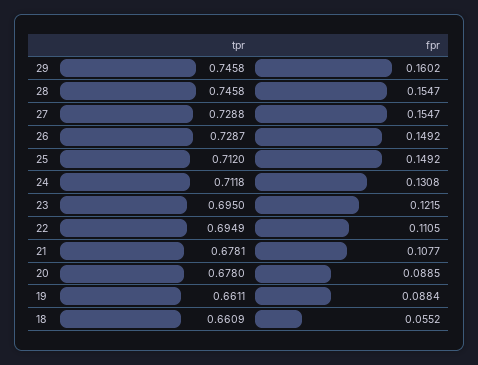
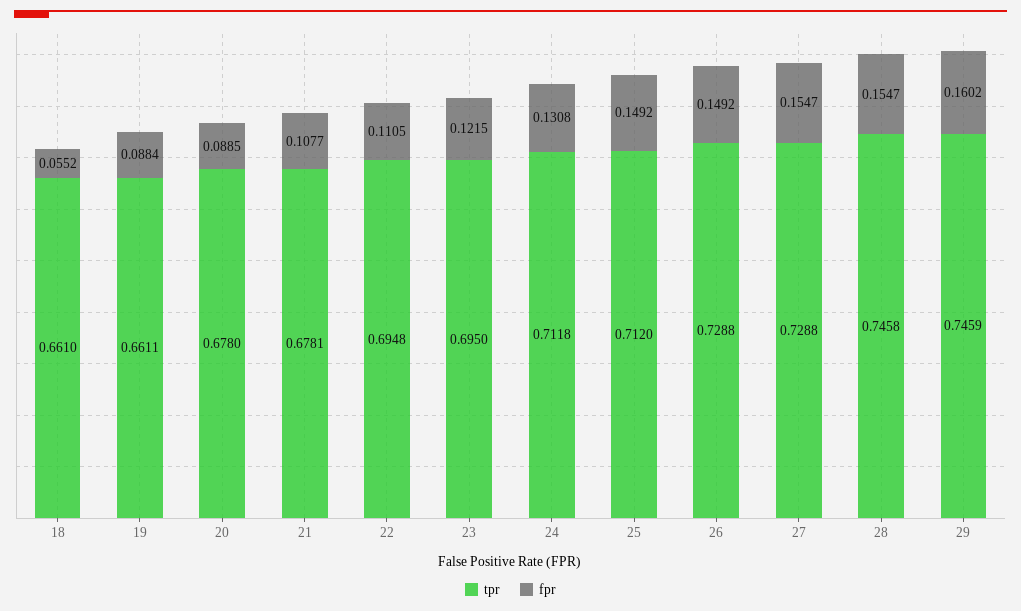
  {
    "tpr": {
-     "29": 0.7458,
+     "29": 0.7459,
      "28": 0.7458,
      "27": 0.7288,
-     "26": 0.7287,
+     "26": 0.7288,
      "25": 0.712,
      "24": 0.7118,
      "23": 0.695,
-     "22": 0.6949,
+     "22": 0.6948,
      "21": 0.6781,
      "20": 0.678,
      "19": 0.6611,
-     "18": 0.6609
+     "18": 0.661
    },
    "fpr": {
      "29": 0.1602,
      "28": 0.1547,
      "27": 0.1547,
      "26": 0.1492,
      "25": 0.1492,
      "24": 0.1308,
      "23": 0.1215,
      "22": 0.1105,
      "21": 0.1077,
      "20": 0.0885,
      "19": 0.0884,
      "18": 0.0552
    }
  }

